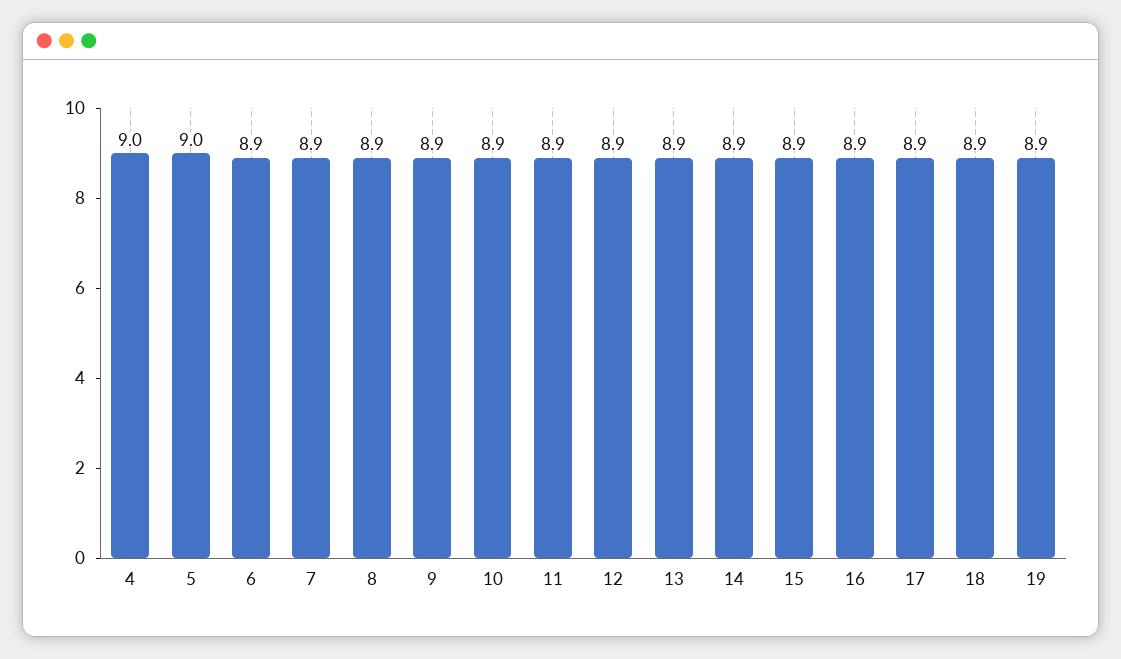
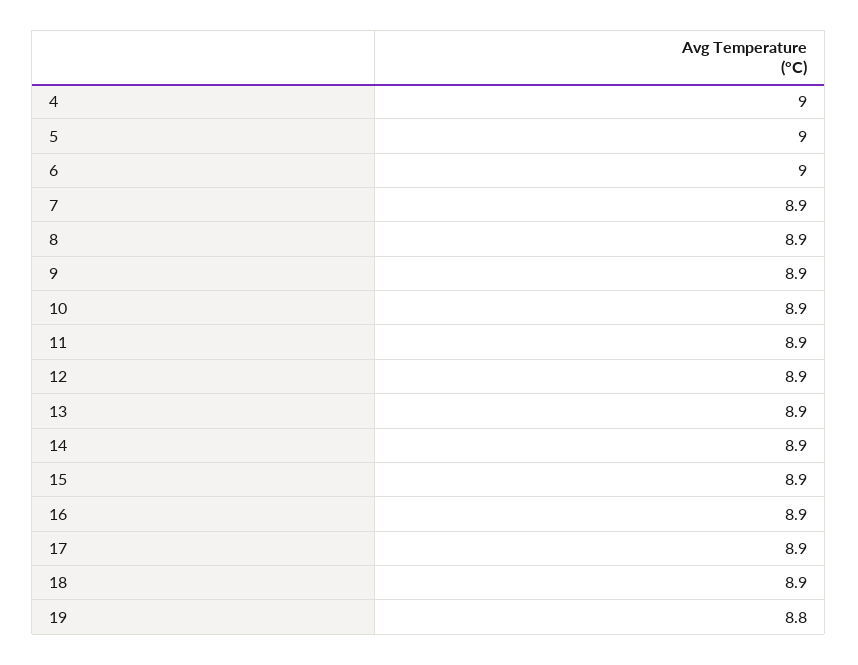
  {
    "4": 9,
    "5": 9,
-   "6": 8.9,
+   "6": 9,
    "7": 8.9,
    "8": 8.9,
    "9": 8.9,
    "10": 8.9,
    "11": 8.9,
    "12": 8.9,
    "13": 8.9,
    "14": 8.9,
    "15": 8.9,
    "16": 8.9,
    "17": 8.9,
    "18": 8.9,
-   "19": 8.9
+   "19": 8.8
  }

